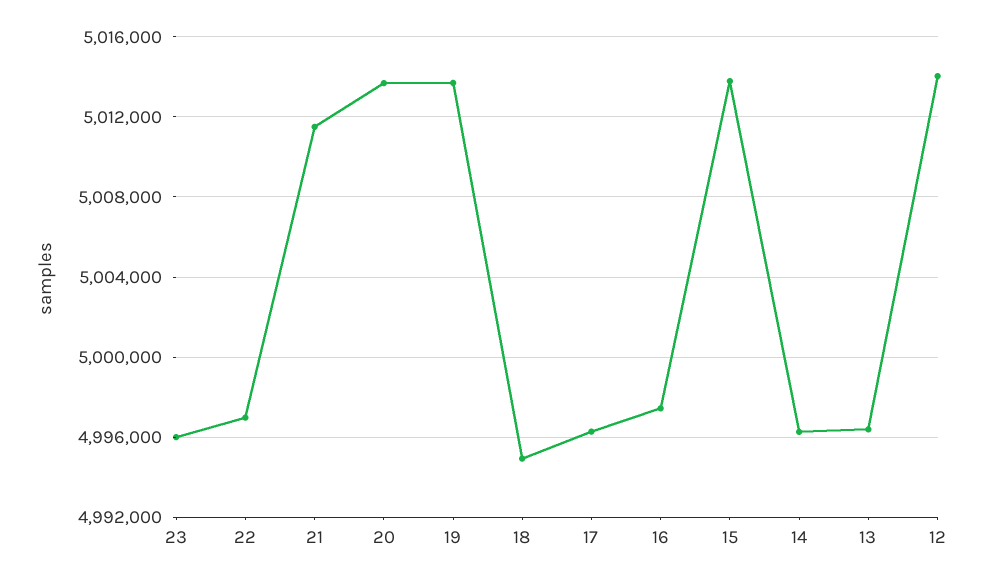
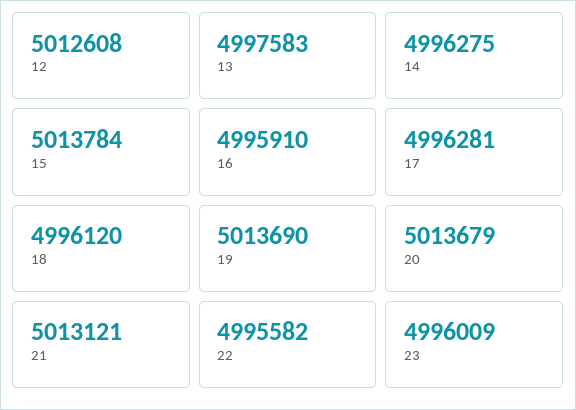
  {
    "23": 4996009,
-   "22": 4997000,
+   "22": 4995582,
-   "21": 5011500,
+   "21": 5013121,
    "20": 5013679,
    "19": 5013690,
-   "18": 4995000,
+   "18": 4996120,
    "17": 4996281,
-   "16": 4997500,
+   "16": 4995910,
    "15": 5013784,
    "14": 4996275,
-   "13": 4996500,
+   "13": 4997583,
-   "12": 5014000
+   "12": 5012608
  }

